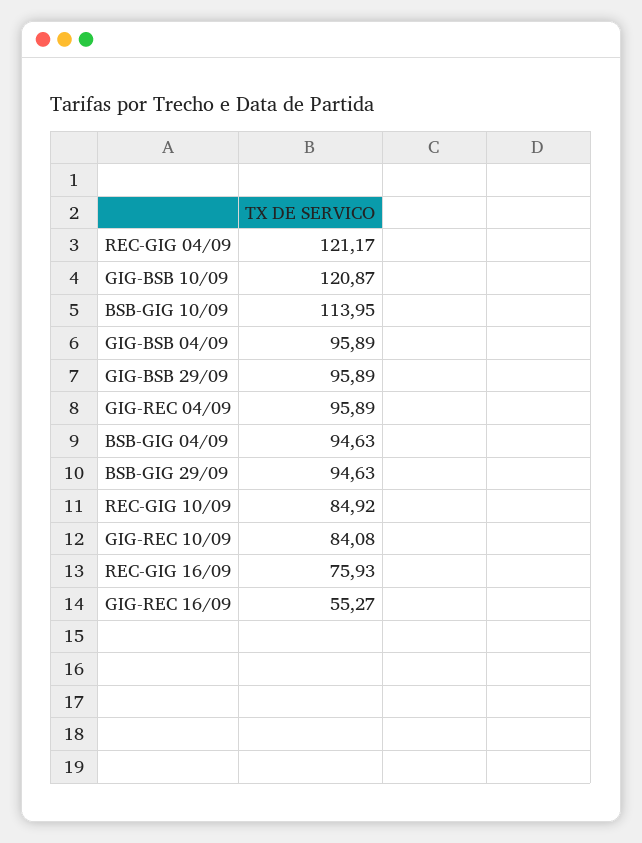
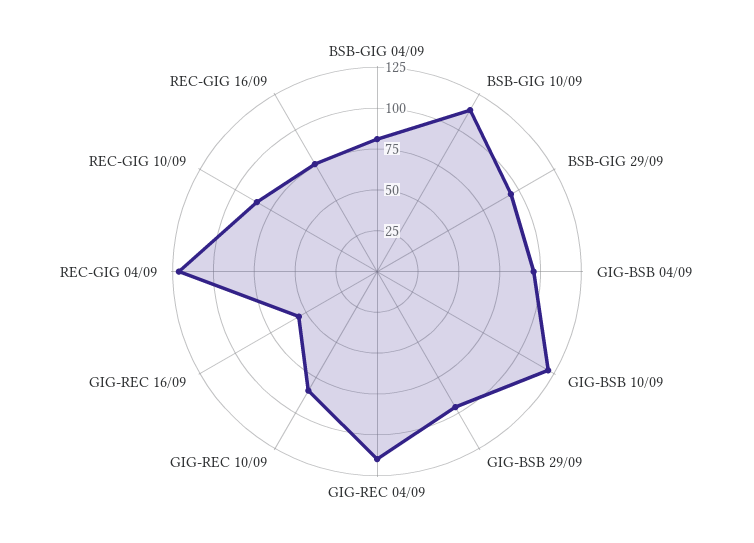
  {
    "REC-GIG 04/09": 121.17,
    "GIG-BSB 10/09": 120.87,
    "BSB-GIG 10/09": 113.95,
    "GIG-BSB 04/09": 95.89,
    "GIG-BSB 29/09": 95.89,
-   "GIG-REC 04/09": 95.89,
+   "GIG-REC 04/09": 115,
-   "BSB-GIG 04/09": 94.63,
+   "BSB-GIG 04/09": 80,
    "BSB-GIG 29/09": 94.63,
    "REC-GIG 10/09": 84.92,
    "GIG-REC 10/09": 84.08,
    "REC-GIG 16/09": 75.93,
    "GIG-REC 16/09": 55.27
  }

